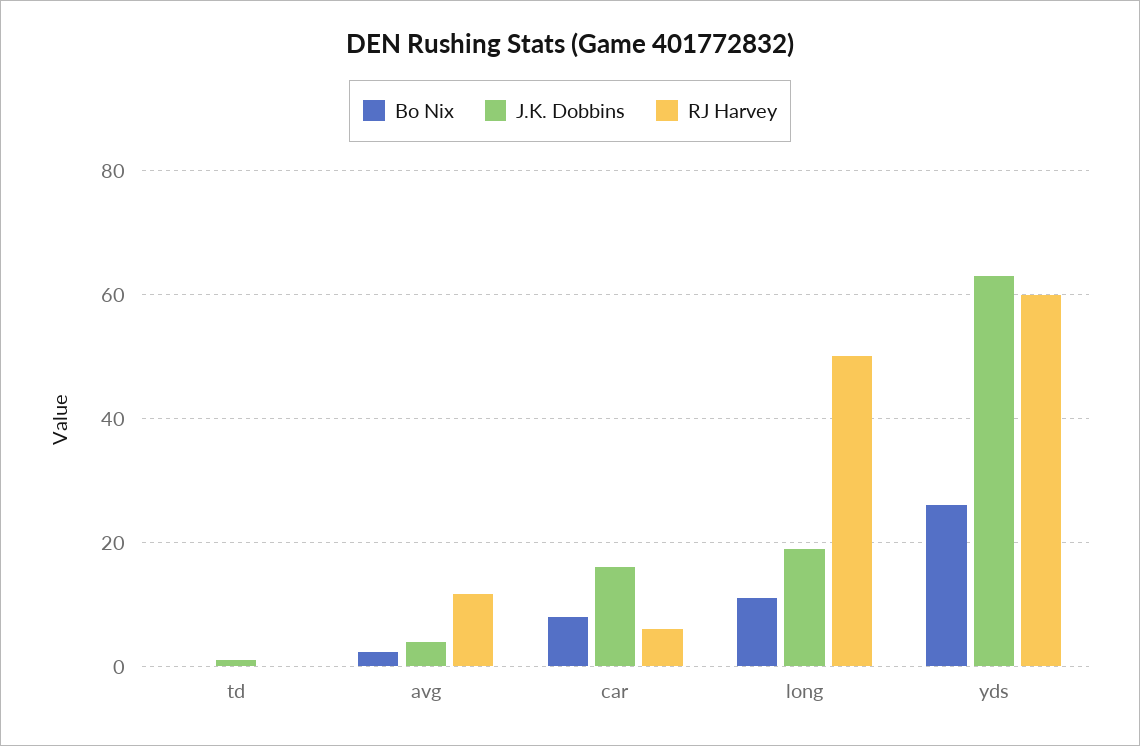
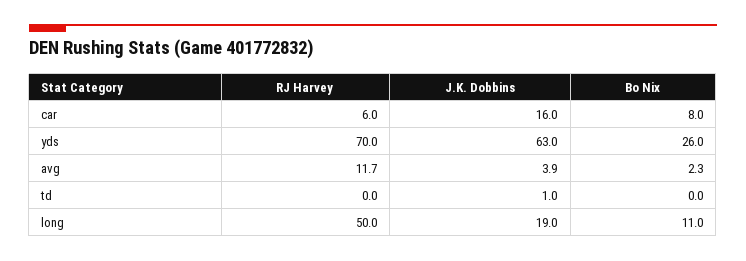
  {
    "Bo Nix": {
      "td": 0,
      "avg": 2.3,
      "car": 8,
      "long": 11,
      "yds": 26
    },
    "J.K. Dobbins": {
      "td": 1,
      "avg": 3.9,
      "car": 16,
      "long": 19,
      "yds": 63
    },
    "RJ Harvey": {
      "td": 0,
      "avg": 11.7,
      "car": 6,
      "long": 50,
-     "yds": 60
+     "yds": 70
    }
  }

